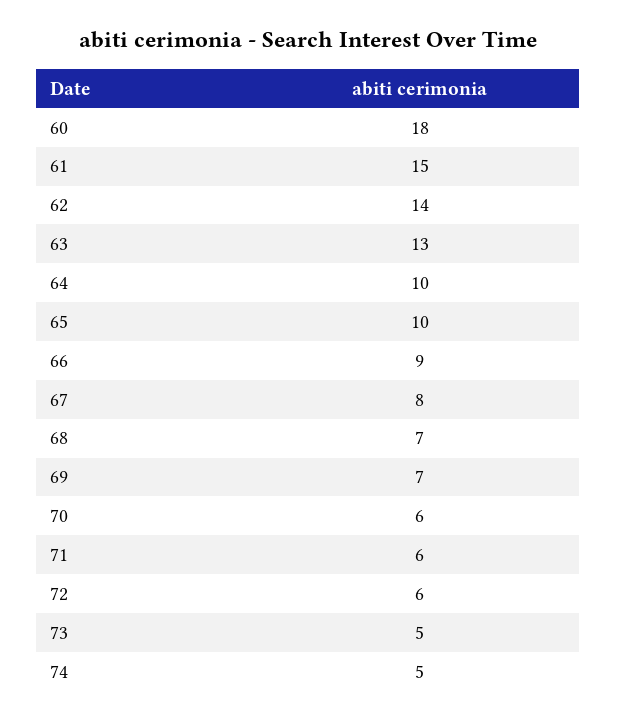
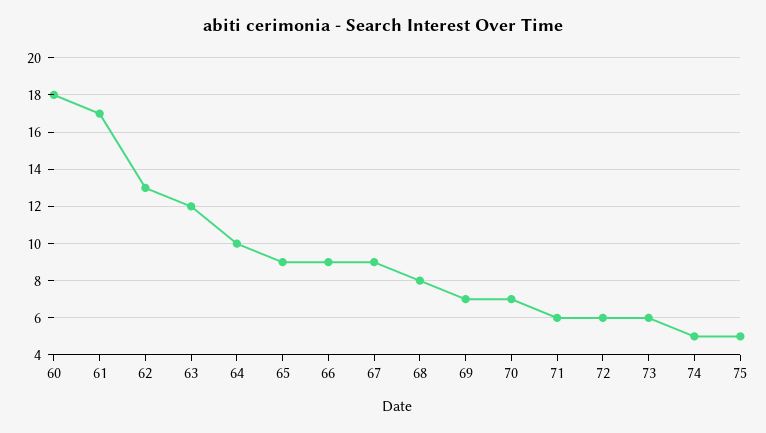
  {
    "60": 18,
-   "61": 15,
+   "61": 17,
-   "62": 14,
+   "62": 13,
-   "63": 13,
+   "63": 12,
    "64": 10,
-   "65": 10,
+   "65": 9,
    "66": 9,
-   "67": 8,
+   "67": 9,
-   "68": 7,
+   "68": 8,
    "69": 7,
-   "70": 6,
+   "70": 7,
    "71": 6,
    "72": 6,
-   "73": 5,
+   "73": 6,
-   "74": 5
+   "74": 5,
+   "75": 5
  }

